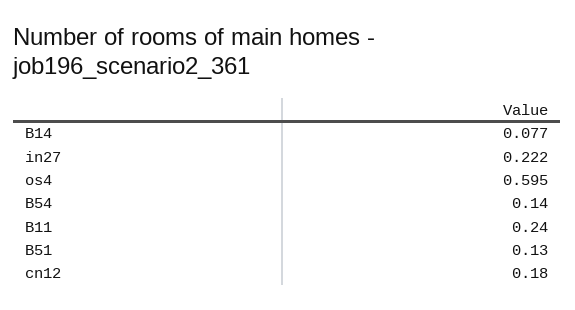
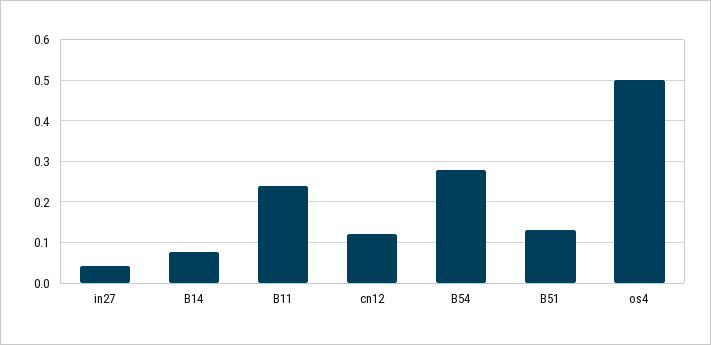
  {
    "B14": 0.077,
-   "in27": 0.222,
+   "in27": 0.04,
-   "os4": 0.595,
+   "os4": 0.5,
-   "B54": 0.14,
+   "B54": 0.28,
    "B11": 0.24,
    "B51": 0.13,
-   "cn12": 0.18
+   "cn12": 0.12
  }

